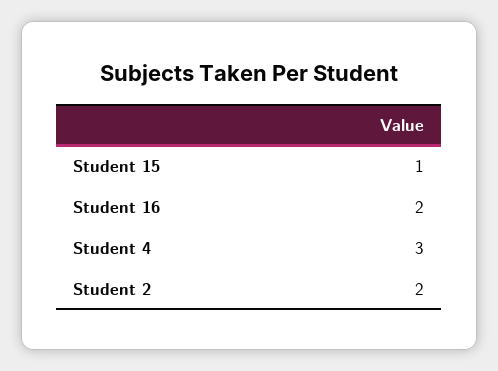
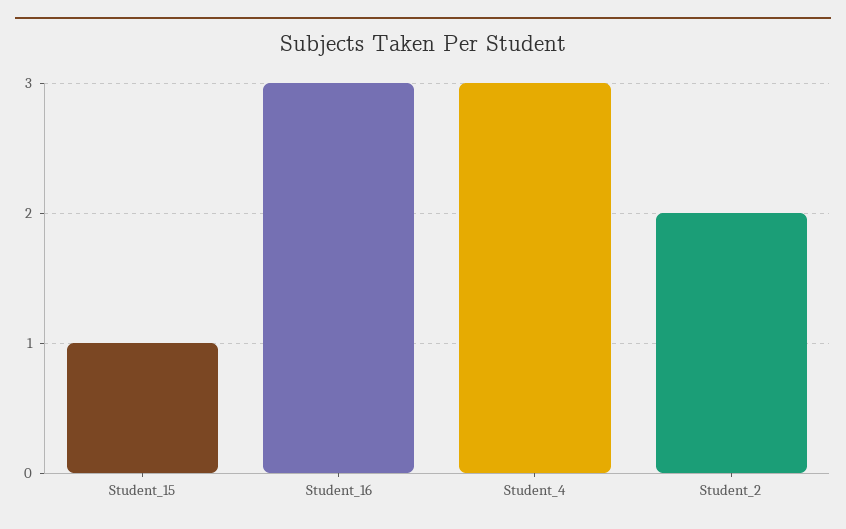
  {
    "Student 15": 1,
-   "Student 16": 2,
+   "Student 16": 3,
    "Student 4": 3,
    "Student 2": 2
  }

